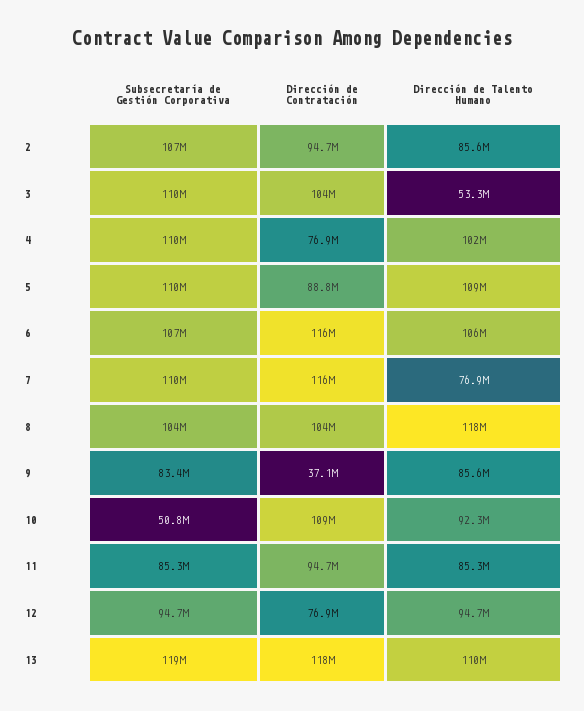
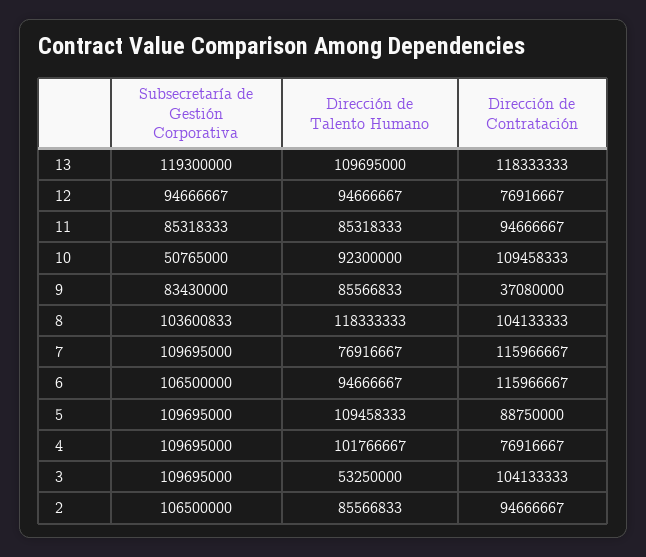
  {
    "Subsecretaría de Gestión Corporativa": {
      "2": 106500000,
      "3": 109695000,
      "4": 109695000,
      "5": 109695000,
      "6": 106500000,
      "7": 109695000,
      "8": 103600833,
      "9": 83430000,
      "10": 50765000,
      "11": 85318333,
      "12": 94666667,
      "13": 119300000
    },
    "Dirección de Contratación": {
      "2": 94666667,
      "3": 104133333,
      "4": 76916667,
      "5": 88750000,
      "6": 115966667,
      "7": 115966667,
      "8": 104133333,
      "9": 37080000,
      "10": 109458333,
      "11": 94666667,
      "12": 76916667,
      "13": 118333333
    },
    "Dirección de Talento Humano": {
      "2": 85566833,
      "3": 53250000,
      "4": 101766667,
      "5": 109458333,
-     "6": 106000000,
+     "6": 94666667,
      "7": 76916667,
      "8": 118333333,
      "9": 85566833,
      "10": 92300000,
      "11": 85318333,
      "12": 94666667,
      "13": 109695000
    }
  }

